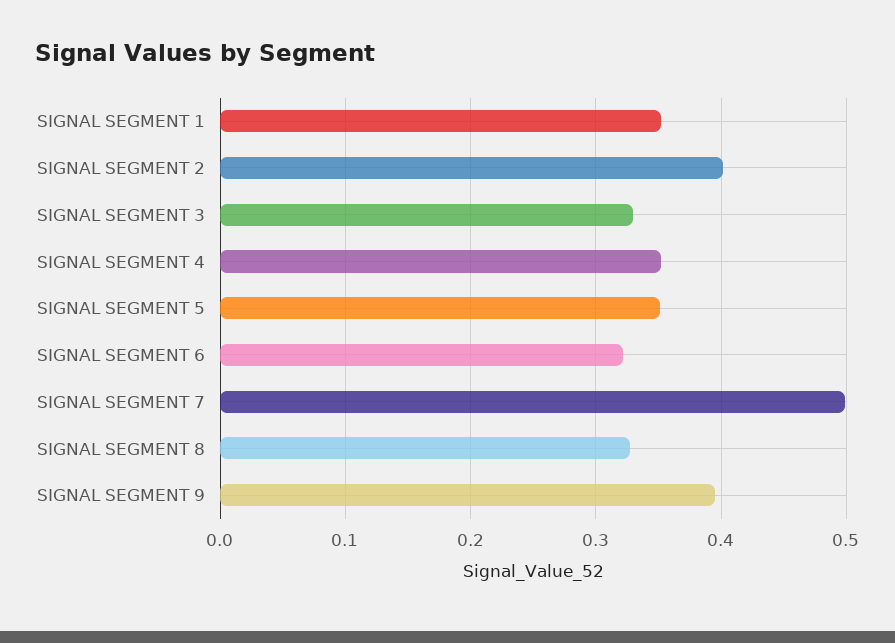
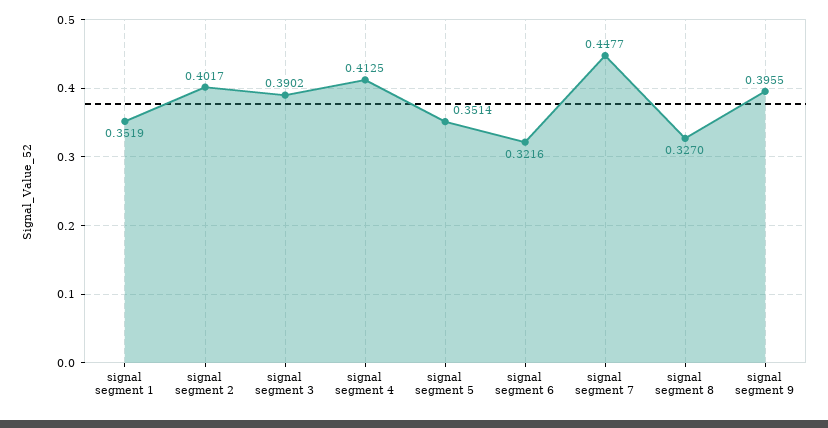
  {
    "SIGNAL SEGMENT 1": 0.3519,
    "SIGNAL SEGMENT 2": 0.4017,
-   "SIGNAL SEGMENT 3": 0.33,
+   "SIGNAL SEGMENT 3": 0.3902,
-   "SIGNAL SEGMENT 4": 0.35,
+   "SIGNAL SEGMENT 4": 0.4125,
    "SIGNAL SEGMENT 5": 0.3514,
    "SIGNAL SEGMENT 6": 0.3216,
-   "SIGNAL SEGMENT 7": 0.5,
+   "SIGNAL SEGMENT 7": 0.4477,
    "SIGNAL SEGMENT 8": 0.327,
    "SIGNAL SEGMENT 9": 0.3955
  }

